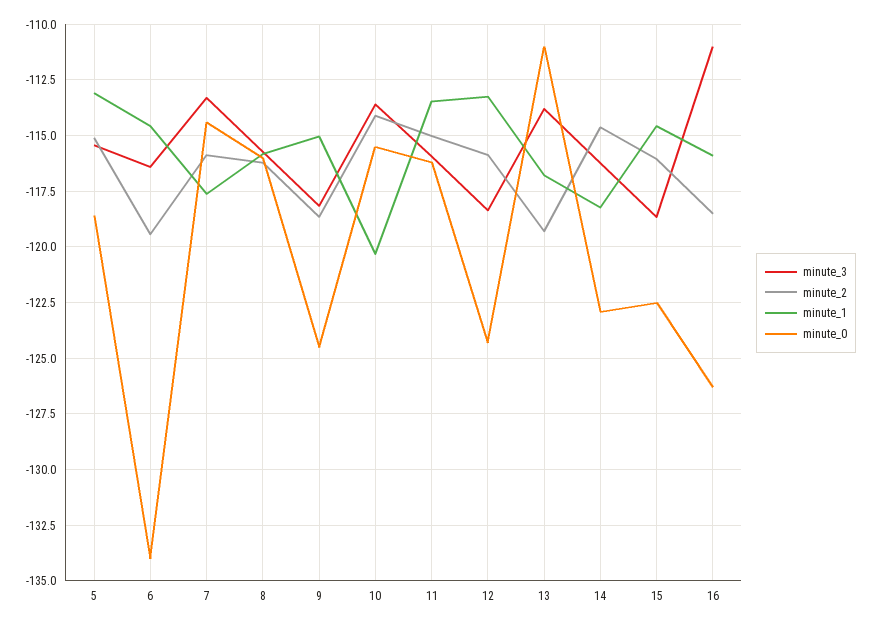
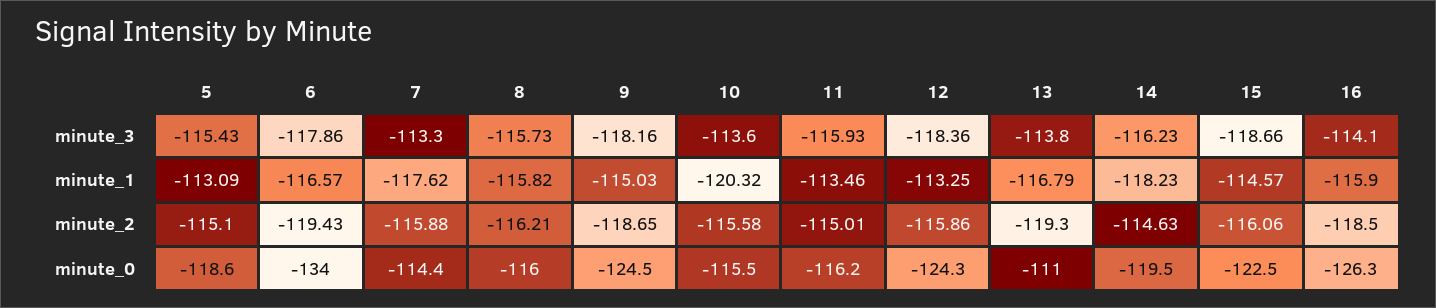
  {
    "minute_3": {
      "5": -115.43,
-     "6": -116.5,
+     "6": -117.86,
      "7": -113.3,
      "8": -115.73,
      "9": -118.16,
      "10": -113.6,
      "11": -115.93,
      "12": -118.36,
      "13": -113.8,
      "14": -116.23,
      "15": -118.66,
-     "16": -111
+     "16": -114.1
    },
    "minute_2": {
      "5": -115.1,
      "6": -119.43,
      "7": -115.88,
      "8": -116.21,
      "9": -118.65,
-     "10": -114,
+     "10": -115.58,
      "11": -115.01,
      "12": -115.86,
      "13": -119.3,
      "14": -114.63,
      "15": -116.06,
      "16": -118.5
    },
    "minute_1": {
      "5": -113.09,
-     "6": -114.5,
+     "6": -116.57,
      "7": -117.62,
      "8": -115.82,
      "9": -115.03,
      "10": -120.32,
      "11": -113.46,
      "12": -113.25,
      "13": -116.79,
      "14": -118.23,
      "15": -114.57,
      "16": -115.9
    },
    "minute_0": {
      "5": -118.6,
      "6": -134,
      "7": -114.4,
      "8": -116,
      "9": -124.5,
      "10": -115.5,
      "11": -116.2,
      "12": -124.3,
      "13": -111,
-     "14": -123,
+     "14": -119.5,
      "15": -122.5,
      "16": -126.3
    }
  }

